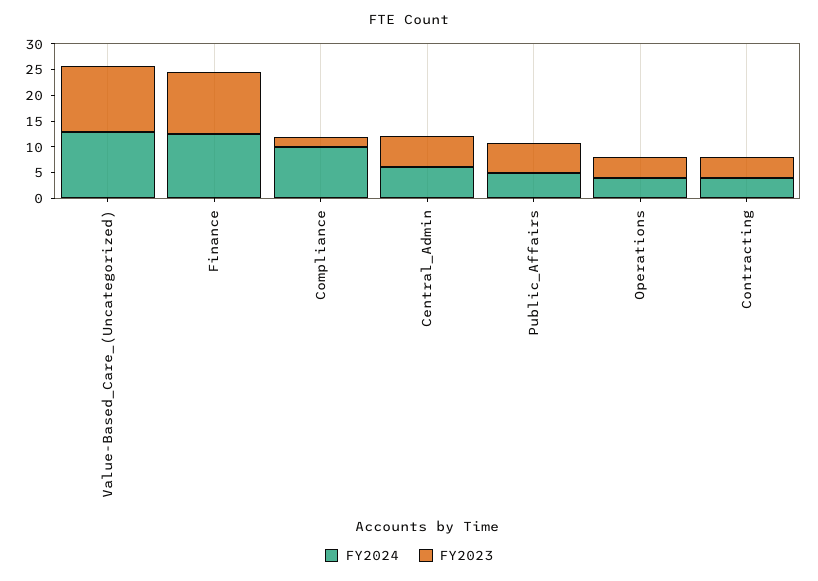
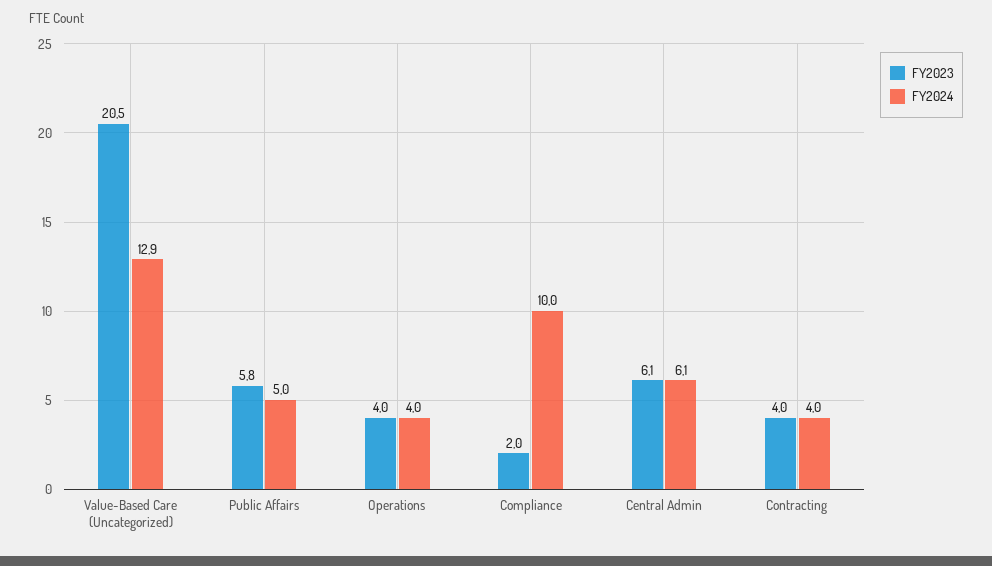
  {
    "FY2024": {
      "Value-Based_Care_(Uncategorized)": 12.9,
-     "Finance": 12.5,
      "Compliance": 10,
      "Central_Admin": 6.1,
      "Public_Affairs": 5,
      "Operations": 4,
      "Contracting": 4
    },
    "FY2023": {
-     "Value-Based_Care_(Uncategorized)": 12.5,
+     "Value-Based_Care_(Uncategorized)": 20.5,
-     "Finance": 12.5,
      "Compliance": 2,
      "Central_Admin": 6.1,
      "Public_Affairs": 5.8,
      "Operations": 4,
      "Contracting": 4
    }
  }

